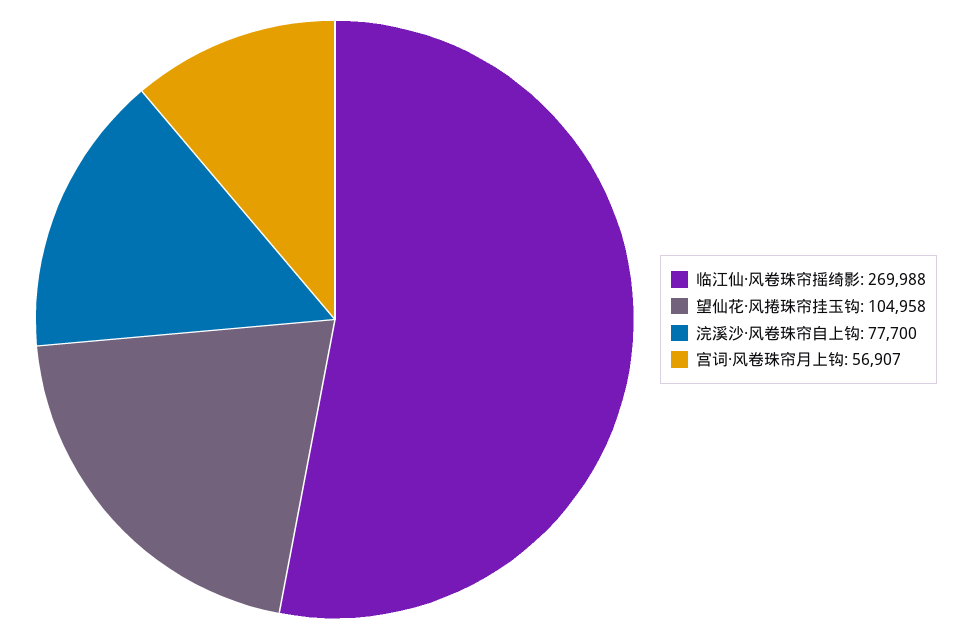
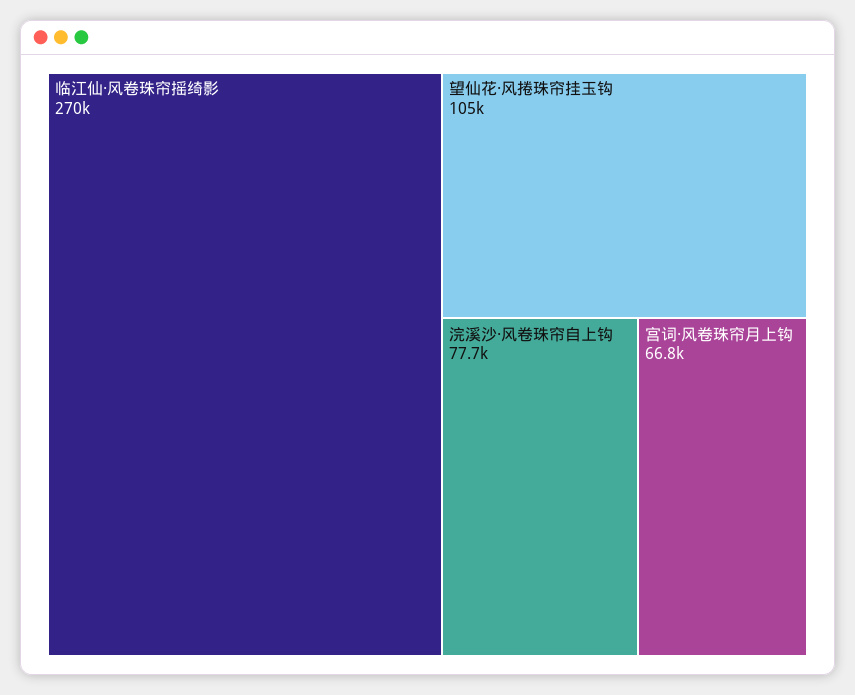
  {
    "临江仙·风卷珠帘摇绮影": 269988,
    "望仙花·风捲珠帘挂玉钩": 104958,
    "浣溪沙·风卷珠帘自上钩": 77700,
-   "宫词·风卷珠帘月上钩": 56907
+   "宫词·风卷珠帘月上钩": 66800
  }

